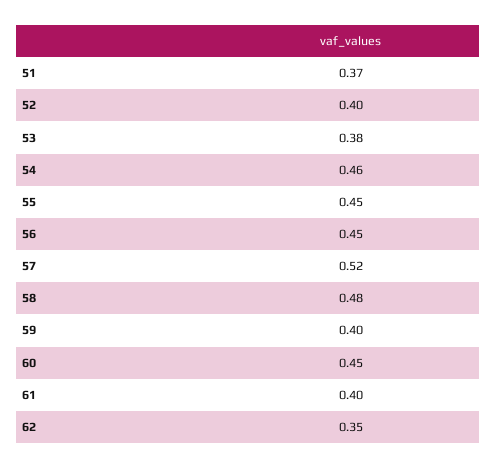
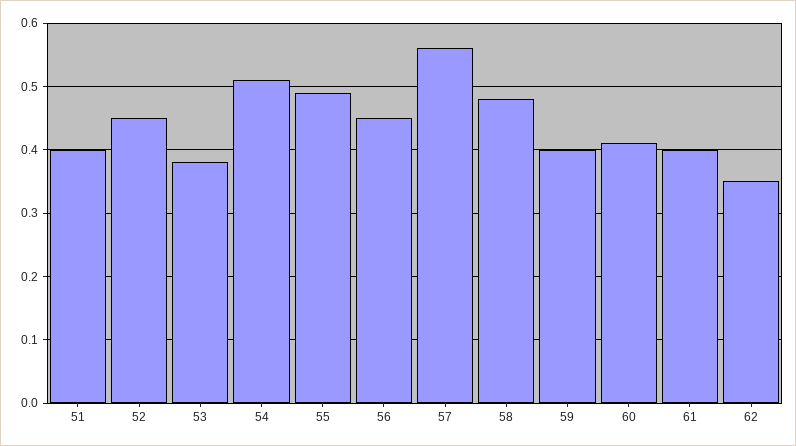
  {
-   "51": 0.37,
+   "51": 0.4,
-   "52": 0.4,
+   "52": 0.45,
    "53": 0.38,
-   "54": 0.46,
+   "54": 0.51,
-   "55": 0.45,
+   "55": 0.49,
    "56": 0.45,
-   "57": 0.52,
+   "57": 0.56,
    "58": 0.48,
    "59": 0.4,
-   "60": 0.45,
+   "60": 0.41,
    "61": 0.4,
    "62": 0.35
  }

